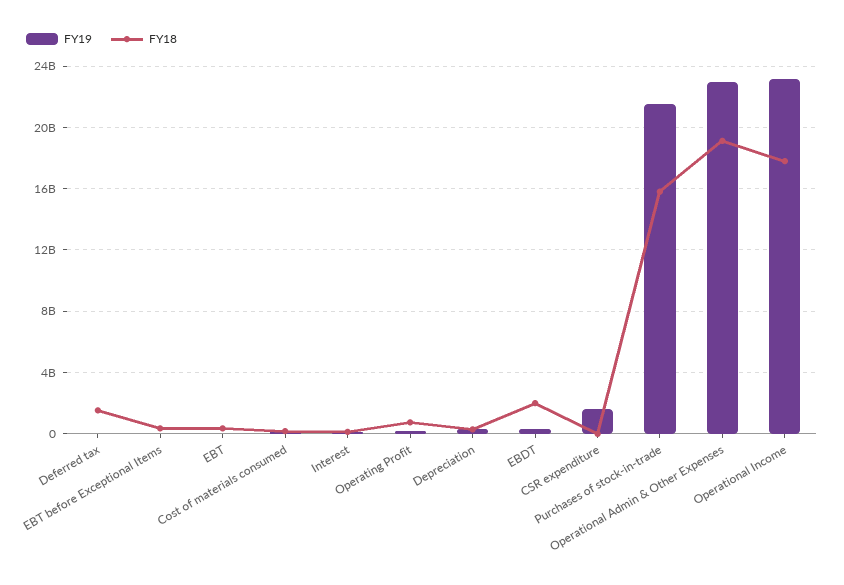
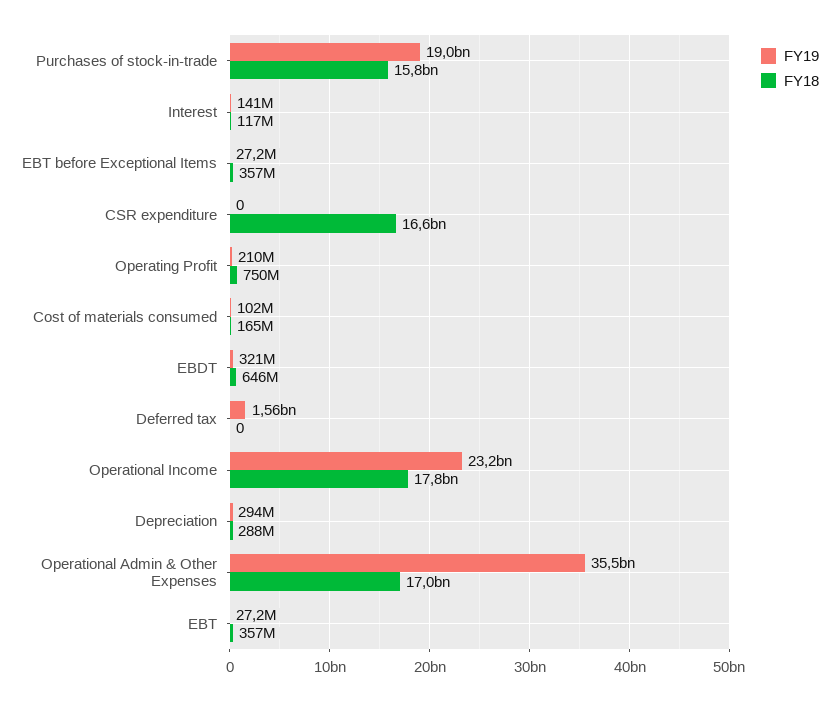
  {
    "FY19": {
-     "Deferred tax": 0,
+     "Deferred tax": 1560000000,
      "EBT before Exceptional Items": 27200000,
      "EBT": 27200000,
      "Cost of materials consumed": 102000000,
      "Interest": 141000000,
      "Operating Profit": 210000000,
      "Depreciation": 294000000,
      "EBDT": 321000000,
-     "CSR expenditure": 1500000000,
+     "CSR expenditure": 0,
-     "Purchases of stock-in-trade": 21500000000,
+     "Purchases of stock-in-trade": 19000000000,
-     "Operational Admin & Other Expenses": 23000000000,
+     "Operational Admin & Other Expenses": 35500000000,
      "Operational Income": 23200000000
    },
    "FY18": {
-     "Deferred tax": 1500000000,
+     "Deferred tax": 0,
      "EBT before Exceptional Items": 357000000,
      "EBT": 357000000,
      "Cost of materials consumed": 165000000,
      "Interest": 117000000,
      "Operating Profit": 750000000,
      "Depreciation": 288000000,
-     "EBDT": 2000000000,
+     "EBDT": 646000000,
-     "CSR expenditure": 0,
+     "CSR expenditure": 16600000000,
      "Purchases of stock-in-trade": 15800000000,
-     "Operational Admin & Other Expenses": 19000000000,
+     "Operational Admin & Other Expenses": 17000000000,
      "Operational Income": 17800000000
    }
  }

